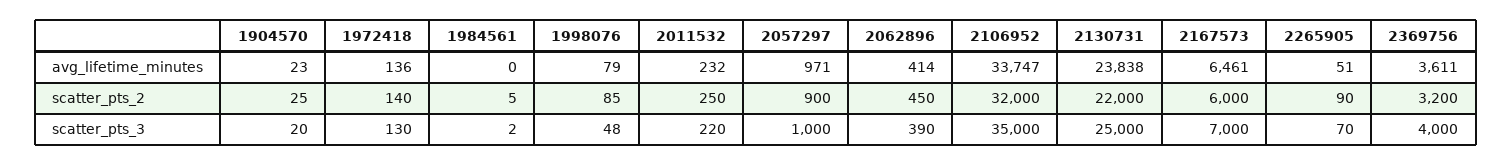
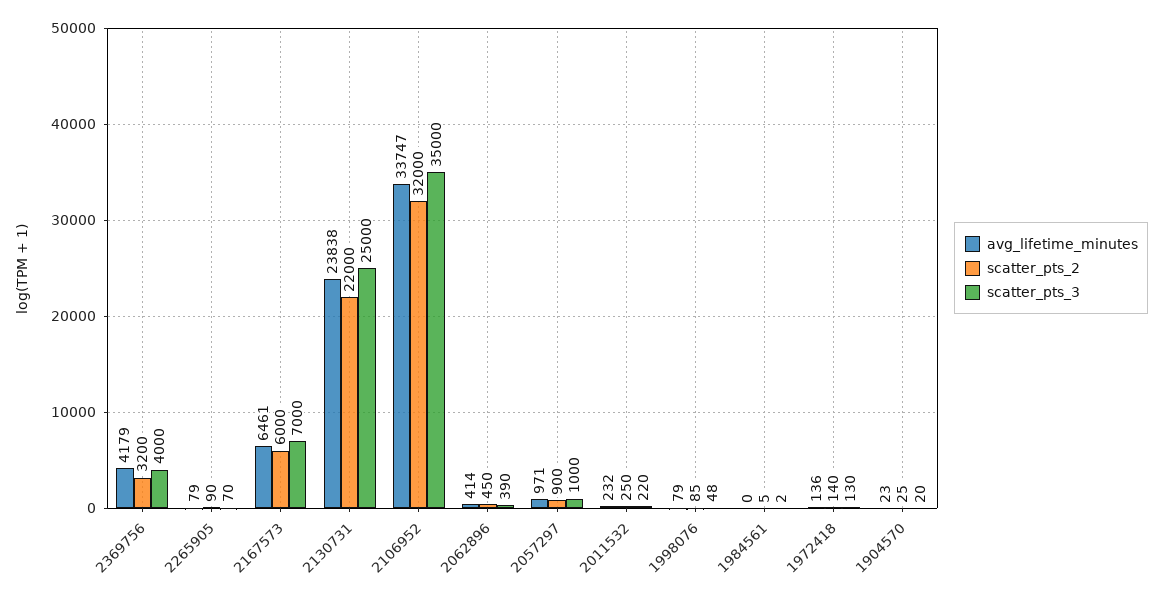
  {
    "avg_lifetime_minutes": {
      "1904570": 23,
      "1972418": 136,
      "1984561": 0,
      "1998076": 79,
      "2011532": 232,
      "2057297": 971,
      "2062896": 414,
      "2106952": 33747,
      "2130731": 23838,
      "2167573": 6461,
-     "2265905": 51,
+     "2265905": 79,
-     "2369756": 3611
+     "2369756": 4179
    },
    "scatter_pts_2": {
      "1904570": 25,
      "1972418": 140,
      "1984561": 5,
      "1998076": 85,
      "2011532": 250,
      "2057297": 900,
      "2062896": 450,
      "2106952": 32000,
      "2130731": 22000,
      "2167573": 6000,
      "2265905": 90,
      "2369756": 3200
    },
    "scatter_pts_3": {
      "1904570": 20,
      "1972418": 130,
      "1984561": 2,
      "1998076": 48,
      "2011532": 220,
      "2057297": 1000,
      "2062896": 390,
      "2106952": 35000,
      "2130731": 25000,
      "2167573": 7000,
      "2265905": 70,
      "2369756": 4000
    }
  }

